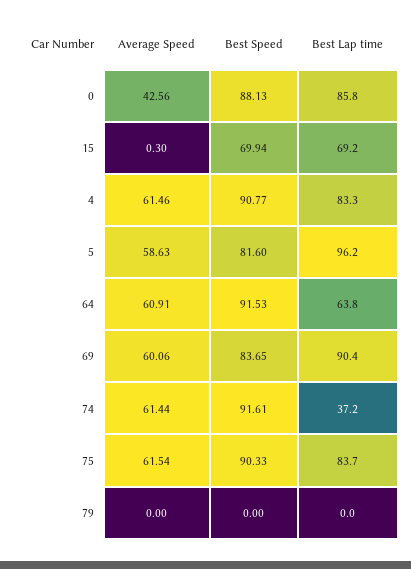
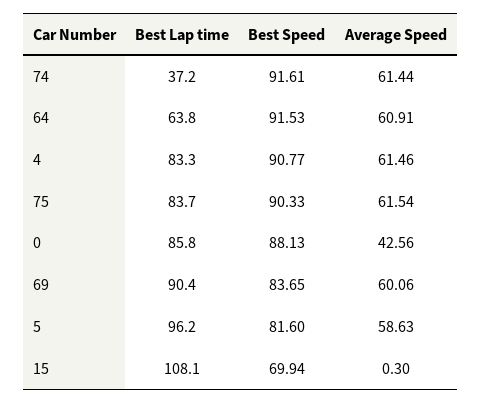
  {
    "Average Speed": {
      "0": 42.56,
      "15": 0.3,
      "4": 61.46,
      "5": 58.63,
      "64": 60.91,
      "69": 60.06,
      "74": 61.44,
-     "75": 61.54,
+     "75": 61.54
-     "79": 0
    },
    "Best Speed": {
      "0": 88.13,
      "15": 69.94,
      "4": 90.77,
      "5": 81.6,
      "64": 91.53,
      "69": 83.65,
      "74": 91.61,
-     "75": 90.33,
+     "75": 90.33
-     "79": 0
    },
    "Best Lap time": {
      "0": 85.8,
-     "15": 69.2,
+     "15": 108.1,
      "4": 83.3,
      "5": 96.2,
      "64": 63.8,
      "69": 90.4,
      "74": 37.2,
-     "75": 83.7,
+     "75": 83.7
-     "79": 0
    }
  }

